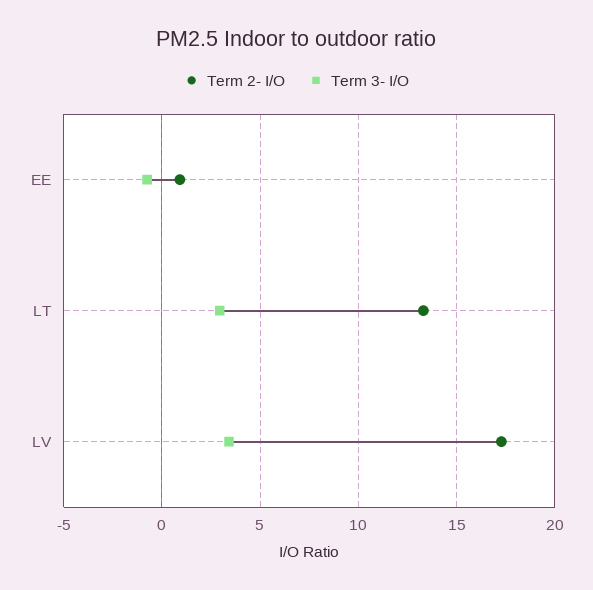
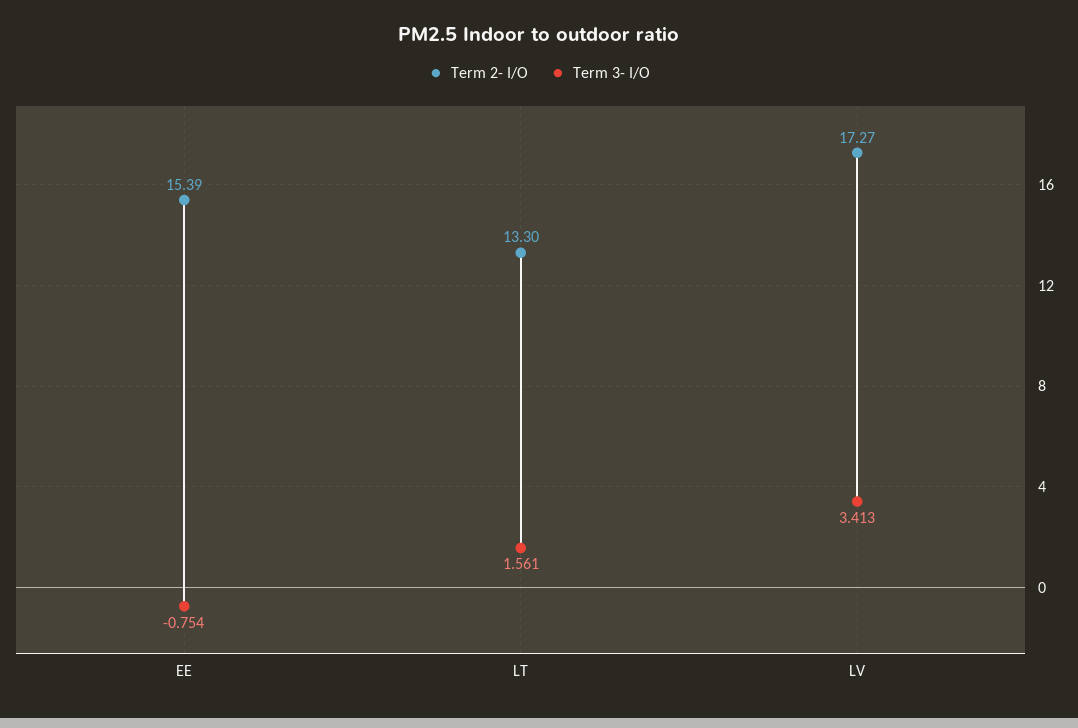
  {
    "Term 2- I/O": {
-     "EE": 1,
+     "EE": 15.39,
      "LT": 13.3,
      "LV": 17.27
    },
    "Term 3- I/O": {
      "EE": -0.754,
-     "LT": 3,
+     "LT": 1.561,
      "LV": 3.413
    }
  }

